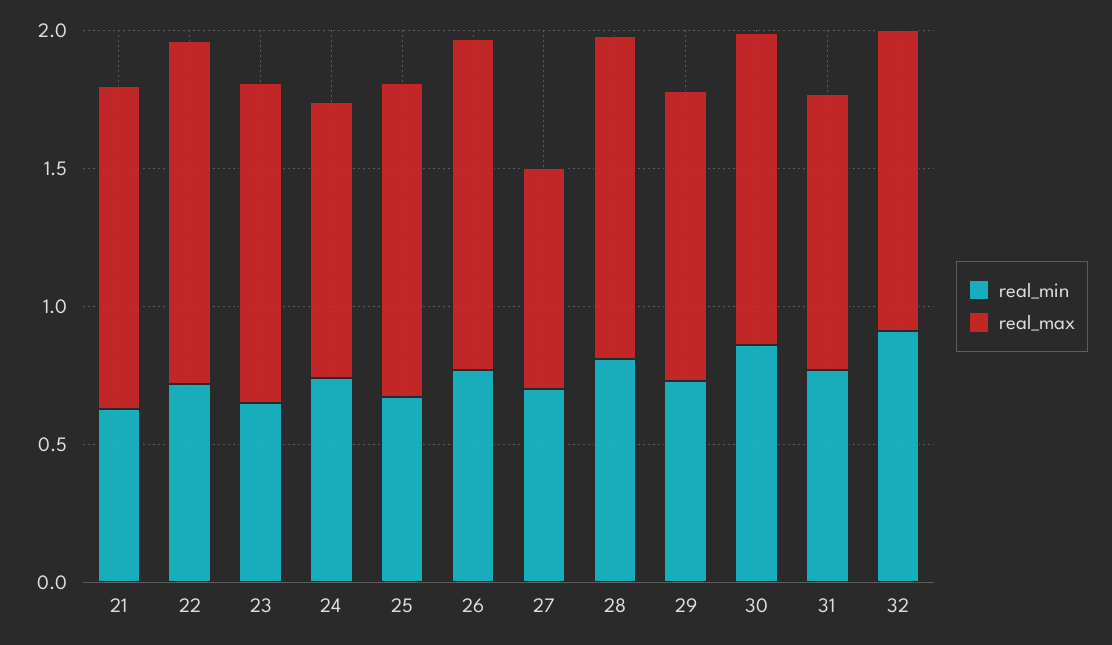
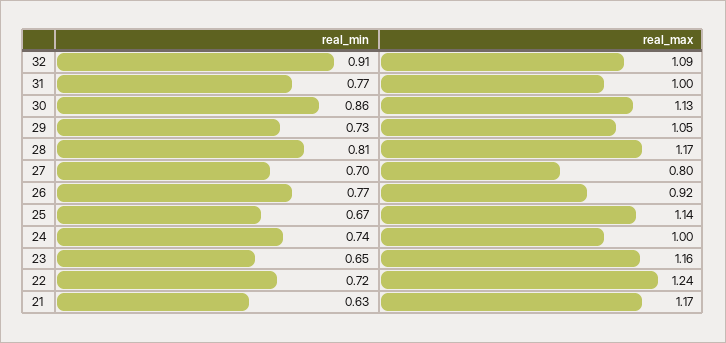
  {
    "real_min": {
      "21": 0.63,
      "22": 0.72,
      "23": 0.65,
      "24": 0.74,
      "25": 0.67,
      "26": 0.77,
      "27": 0.7,
      "28": 0.81,
      "29": 0.73,
      "30": 0.86,
      "31": 0.77,
      "32": 0.91
    },
    "real_max": {
      "21": 1.17,
      "22": 1.24,
      "23": 1.16,
      "24": 1,
      "25": 1.14,
-     "26": 1.2,
+     "26": 0.92,
      "27": 0.8,
      "28": 1.17,
      "29": 1.05,
      "30": 1.13,
      "31": 1,
      "32": 1.09
    }
  }

